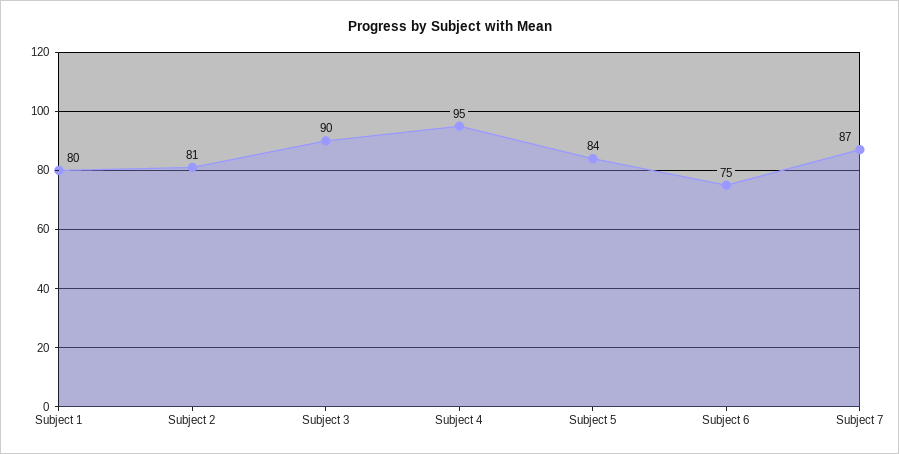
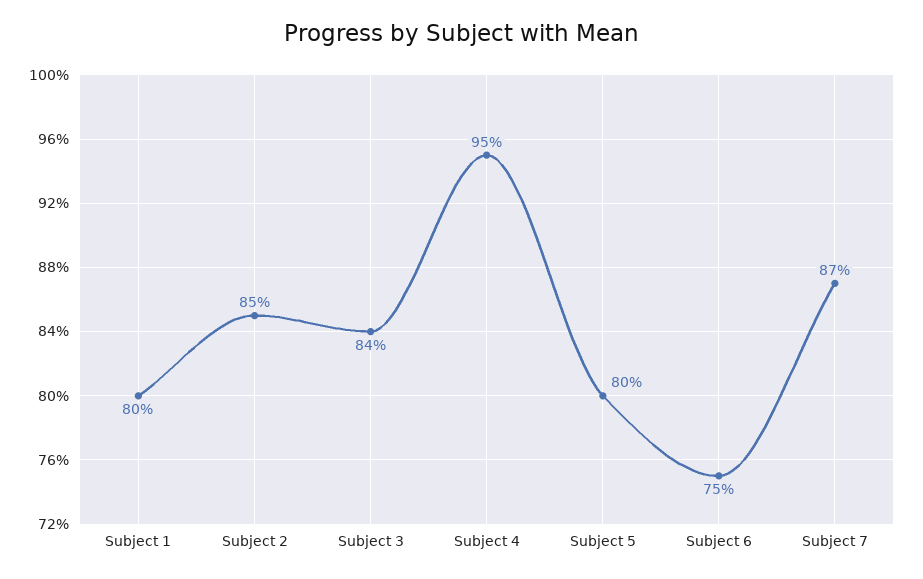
  {
    "Subject 1": 80,
-   "Subject 2": 81,
+   "Subject 2": 85,
-   "Subject 3": 90,
+   "Subject 3": 84,
    "Subject 4": 95,
-   "Subject 5": 84,
+   "Subject 5": 80,
    "Subject 6": 75,
    "Subject 7": 87
  }

